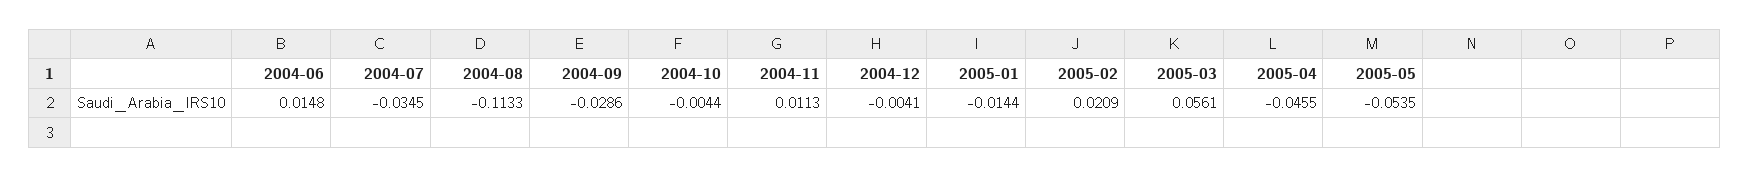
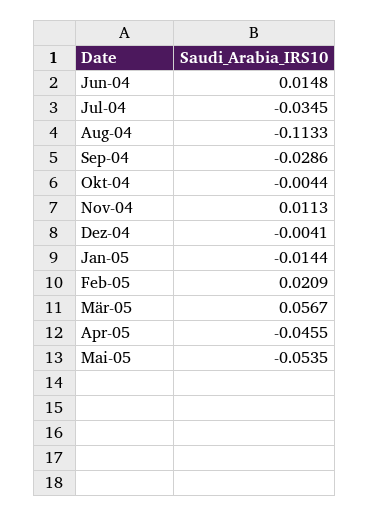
  {
    "2004-06": 0.0148,
    "2004-07": -0.0345,
    "2004-08": -0.1133,
    "2004-09": -0.0286,
    "2004-10": -0.0044,
    "2004-11": 0.0113,
    "2004-12": -0.0041,
    "2005-01": -0.0144,
    "2005-02": 0.0209,
-   "2005-03": 0.0561,
+   "2005-03": 0.0567,
    "2005-04": -0.0455,
    "2005-05": -0.0535
  }

